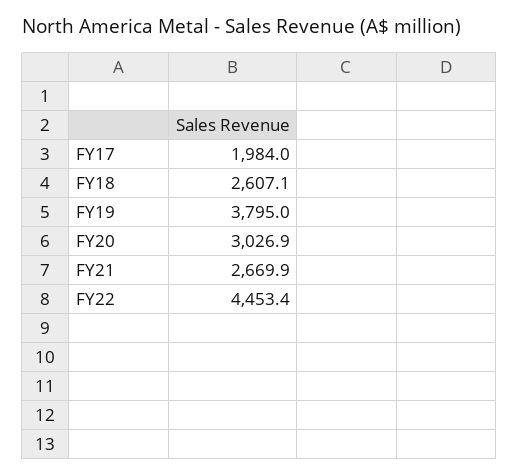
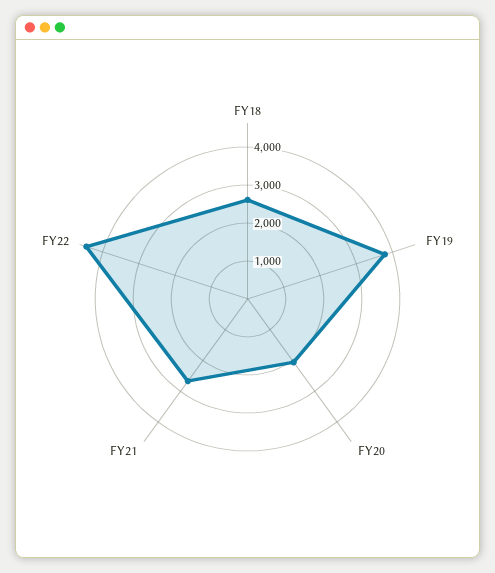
  {
-   "FY17": 1984,
    "FY18": 2607.1,
    "FY19": 3795,
-   "FY20": 3026.9,
+   "FY20": 2000,
    "FY21": 2669.9,
    "FY22": 4453.4
  }

